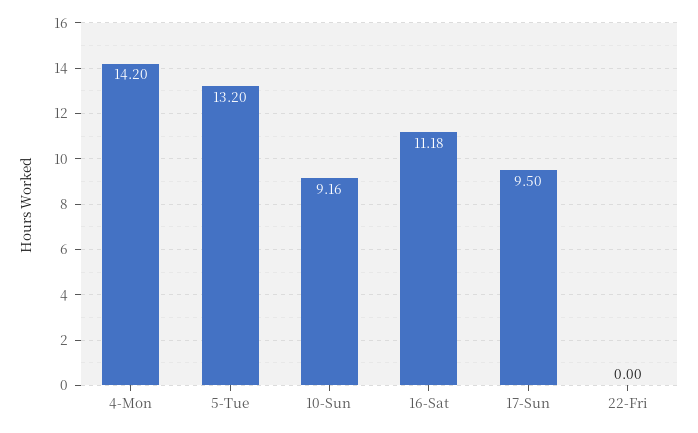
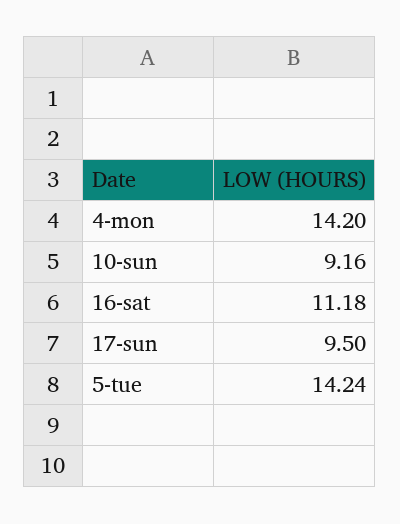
  {
    "4-Mon": 14.2,
-   "5-Tue": 13.2,
+   "5-Tue": 14.24,
    "10-Sun": 9.16,
    "16-Sat": 11.18,
-   "17-Sun": 9.5,
+   "17-Sun": 9.5
-   "22-Fri": 0
  }

